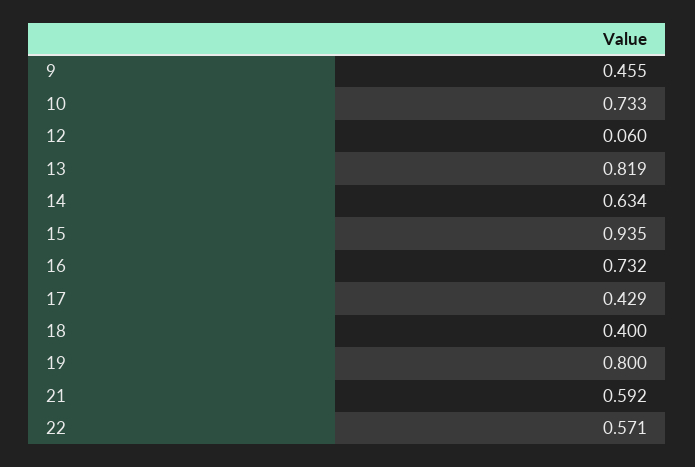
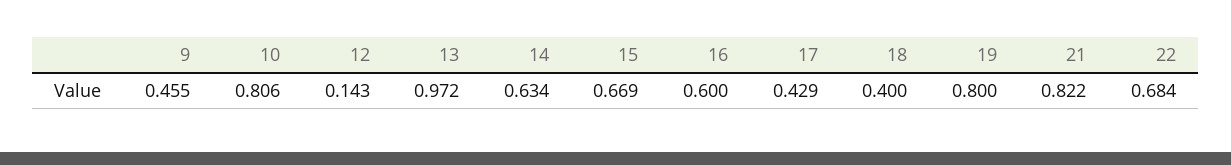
  {
    "9": 0.455,
-   "10": 0.733,
+   "10": 0.806,
-   "12": 0.06,
+   "12": 0.143,
-   "13": 0.819,
+   "13": 0.972,
    "14": 0.634,
-   "15": 0.935,
+   "15": 0.669,
-   "16": 0.732,
+   "16": 0.6,
    "17": 0.429,
    "18": 0.4,
    "19": 0.8,
-   "21": 0.592,
+   "21": 0.822,
-   "22": 0.571
+   "22": 0.684
  }

